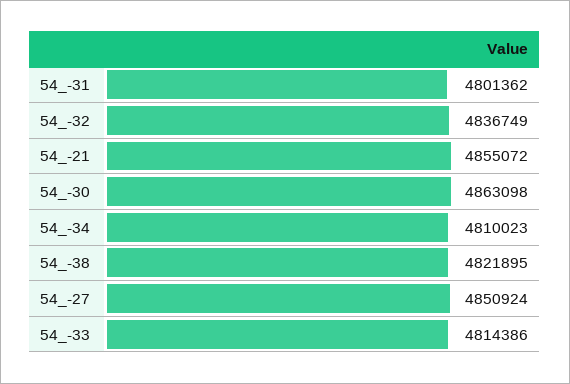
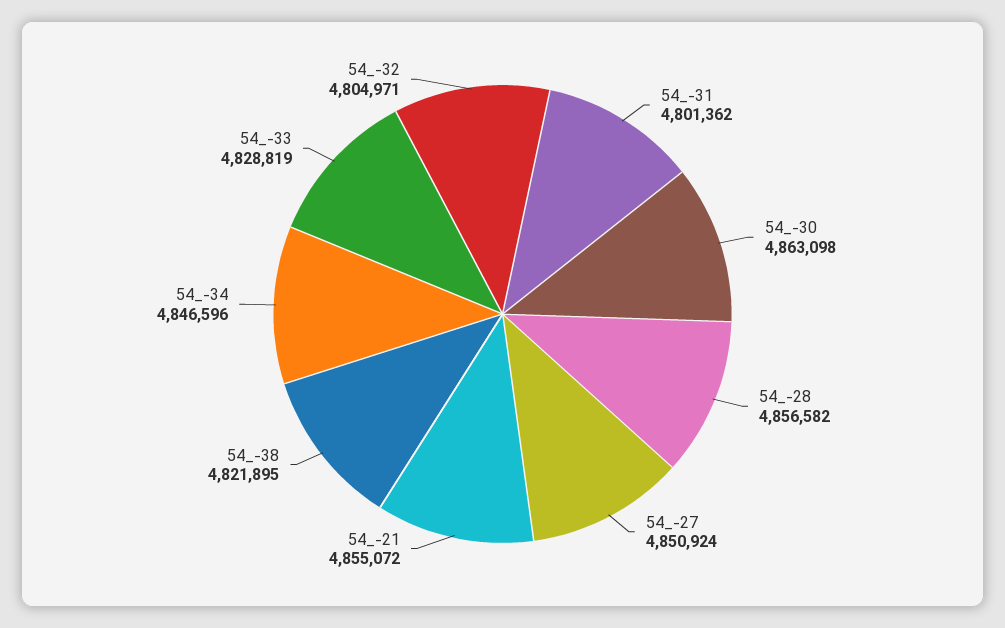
  {
    "54_-31": 4801362,
-   "54_-32": 4836749,
+   "54_-32": 4804971,
    "54_-21": 4855072,
    "54_-30": 4863098,
-   "54_-34": 4810023,
+   "54_-34": 4846596,
    "54_-38": 4821895,
    "54_-27": 4850924,
-   "54_-33": 4814386
+   "54_-33": 4828819,
+   "54_-28": 4856582
  }

